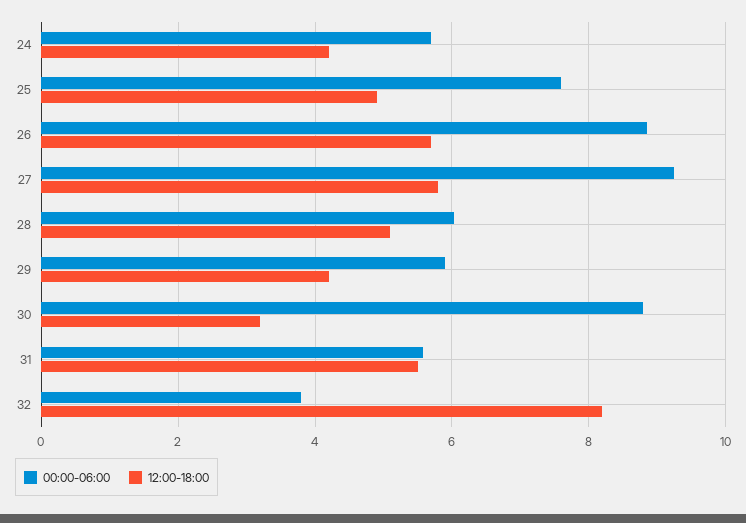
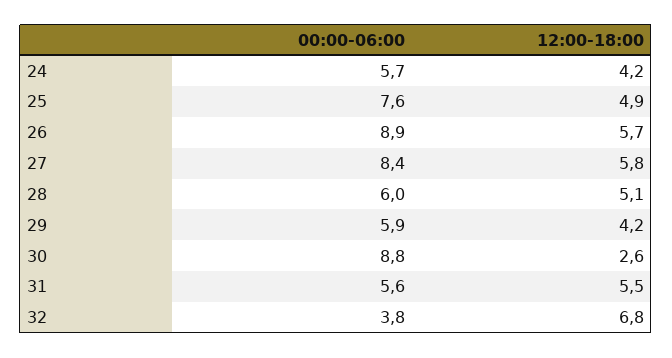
  {
    "00:00-06:00": {
      "24": 5.7,
      "25": 7.6,
      "26": 8.9,
-     "27": 9.2,
+     "27": 8.4,
      "28": 6,
      "29": 5.9,
      "30": 8.8,
      "31": 5.6,
      "32": 3.8
    },
    "12:00-18:00": {
      "24": 4.2,
      "25": 4.9,
      "26": 5.7,
      "27": 5.8,
      "28": 5.1,
      "29": 4.2,
-     "30": 3.2,
+     "30": 2.6,
      "31": 5.5,
-     "32": 8.2
+     "32": 6.8
    }
  }

